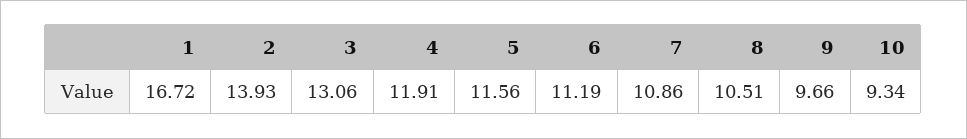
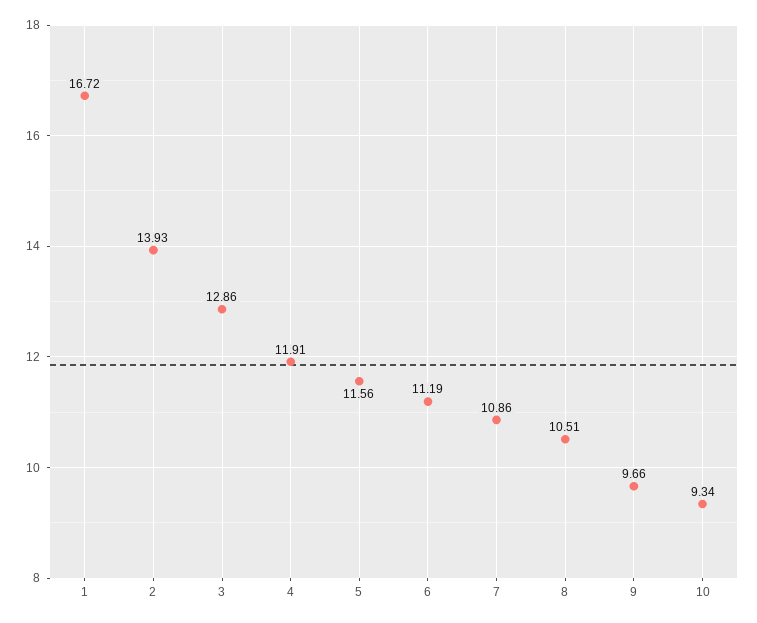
  {
    "1": 16.72,
    "2": 13.93,
-   "3": 13.06,
+   "3": 12.86,
    "4": 11.91,
    "5": 11.56,
    "6": 11.19,
    "7": 10.86,
    "8": 10.51,
    "9": 9.66,
    "10": 9.34
  }

